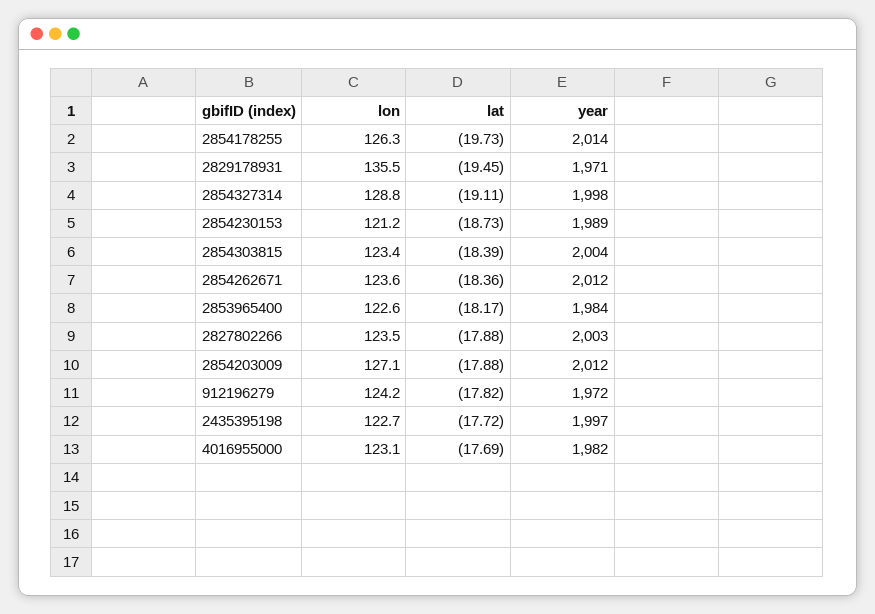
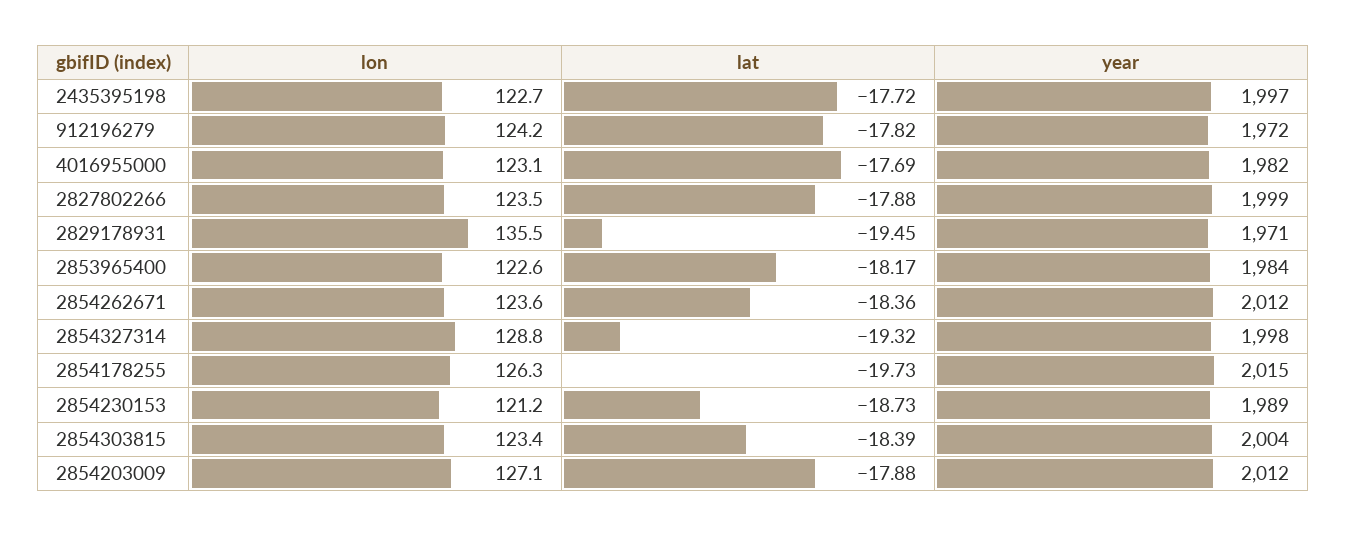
  {
    "lon": {
      "2854178255": 126.3,
      "2829178931": 135.5,
      "2854327314": 128.8,
      "2854230153": 121.2,
      "2854303815": 123.4,
      "2854262671": 123.6,
      "2853965400": 122.6,
      "2827802266": 123.5,
      "2854203009": 127.1,
      "912196279": 124.2,
      "2435395198": 122.7,
      "4016955000": 123.1
    },
    "lat": {
      "2854178255": -19.73,
      "2829178931": -19.45,
-     "2854327314": -19.11,
+     "2854327314": -19.32,
      "2854230153": -18.73,
      "2854303815": -18.39,
      "2854262671": -18.36,
      "2853965400": -18.17,
      "2827802266": -17.88,
      "2854203009": -17.88,
      "912196279": -17.82,
      "2435395198": -17.72,
      "4016955000": -17.69
    },
    "year": {
-     "2854178255": 2014,
+     "2854178255": 2015,
      "2829178931": 1971,
      "2854327314": 1998,
      "2854230153": 1989,
      "2854303815": 2004,
      "2854262671": 2012,
      "2853965400": 1984,
-     "2827802266": 2003,
+     "2827802266": 1999,
      "2854203009": 2012,
      "912196279": 1972,
      "2435395198": 1997,
      "4016955000": 1982
    }
  }

